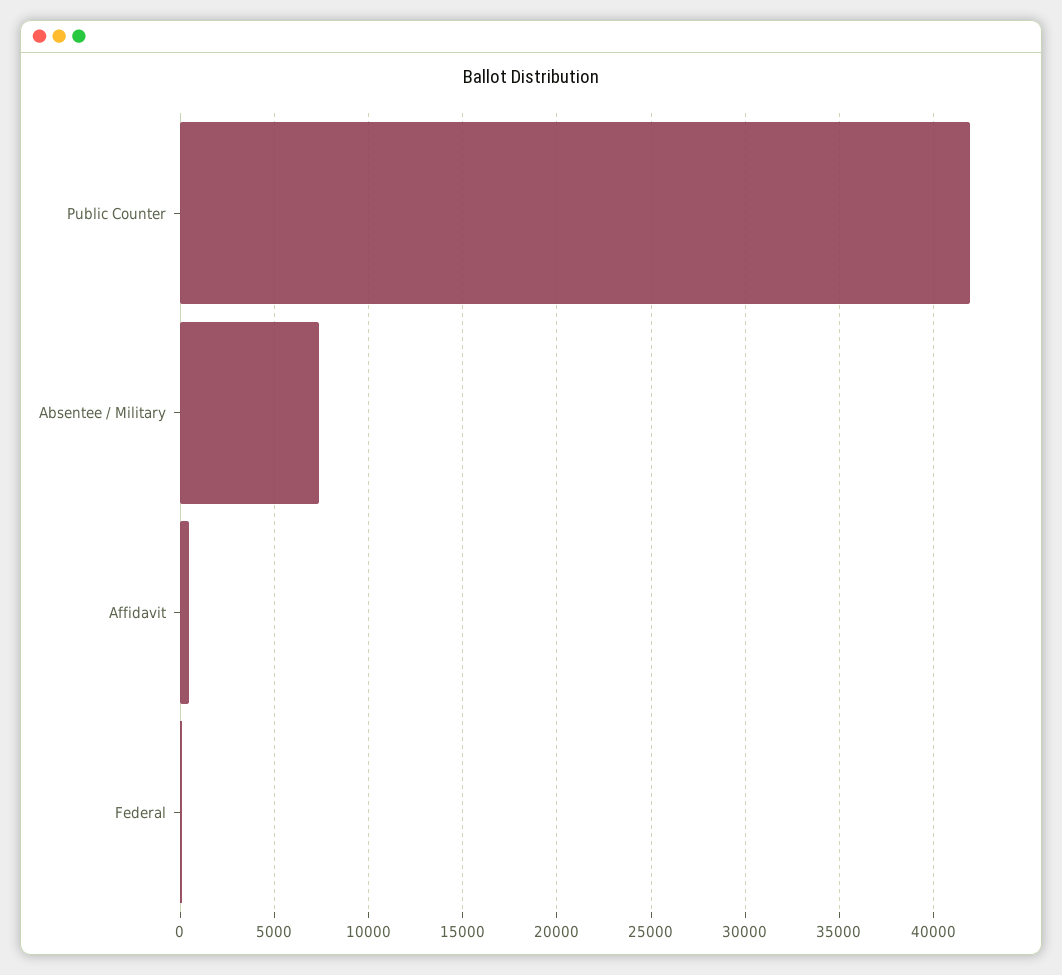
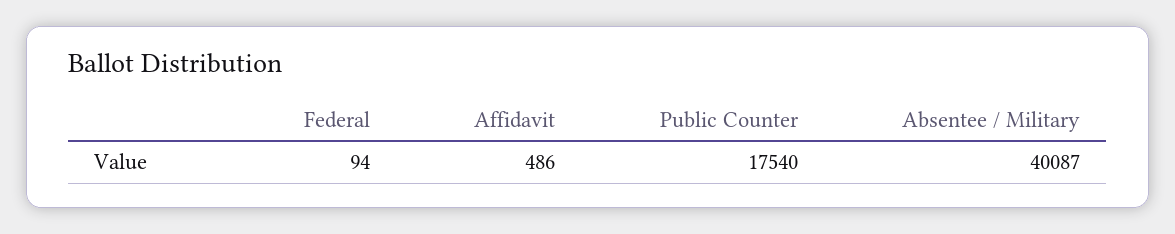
  {
-   "Public Counter": 42000,
+   "Public Counter": 17540,
-   "Absentee / Military": 7500,
+   "Absentee / Military": 40087,
    "Affidavit": 486,
    "Federal": 94
  }

